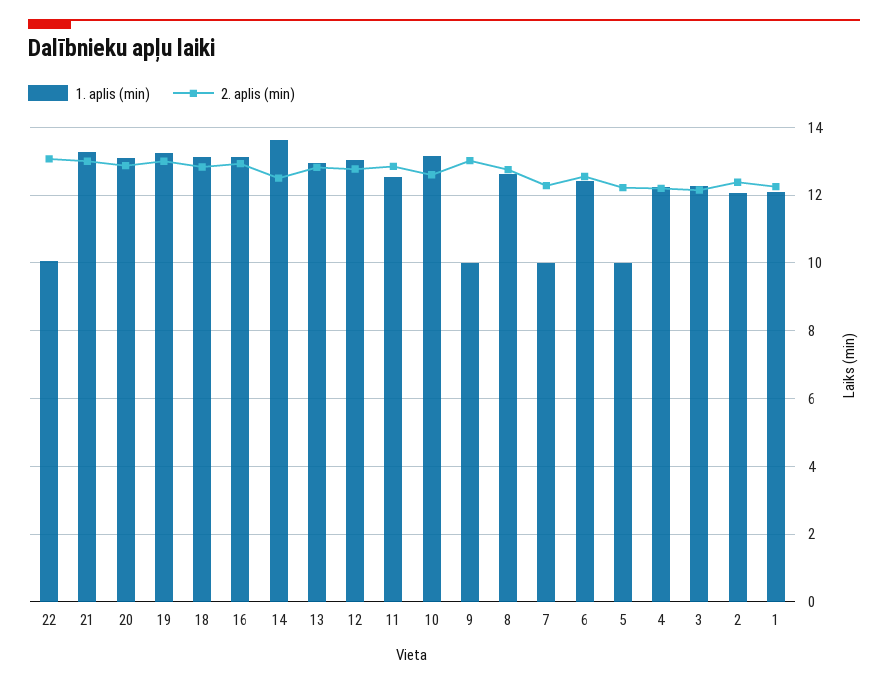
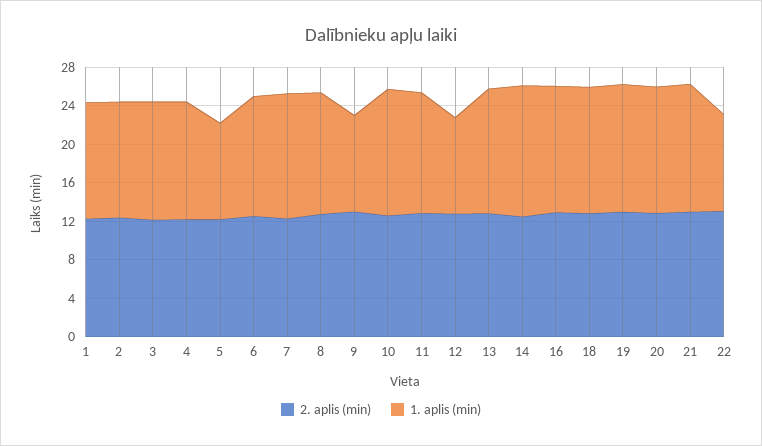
  {
    "1. aplis (min)": {
      "22": 10,
      "21": 13.2,
      "20": 13.2,
      "19": 13.2,
      "18": 13.2,
      "16": 13.2,
      "14": 13.6,
      "13": 13,
-     "12": 13,
+     "12": 10,
      "11": 12.6,
      "10": 13.2,
      "9": 10,
      "8": 12.6,
-     "7": 10,
+     "7": 13,
      "6": 12.4,
      "5": 10,
      "4": 12.2,
      "3": 12.2,
      "2": 12,
      "1": 12.2
    },
    "2. aplis (min)": {
      "22": 13,
      "21": 13,
      "20": 12.8,
      "19": 13,
      "18": 12.8,
      "16": 13,
      "14": 12.6,
      "13": 12.8,
      "12": 12.8,
      "11": 12.8,
      "10": 12.6,
      "9": 13,
      "8": 12.8,
      "7": 12.2,
      "6": 12.6,
      "5": 12.2,
      "4": 12.2,
      "3": 12.2,
      "2": 12.4,
      "1": 12.2
    }
  }

